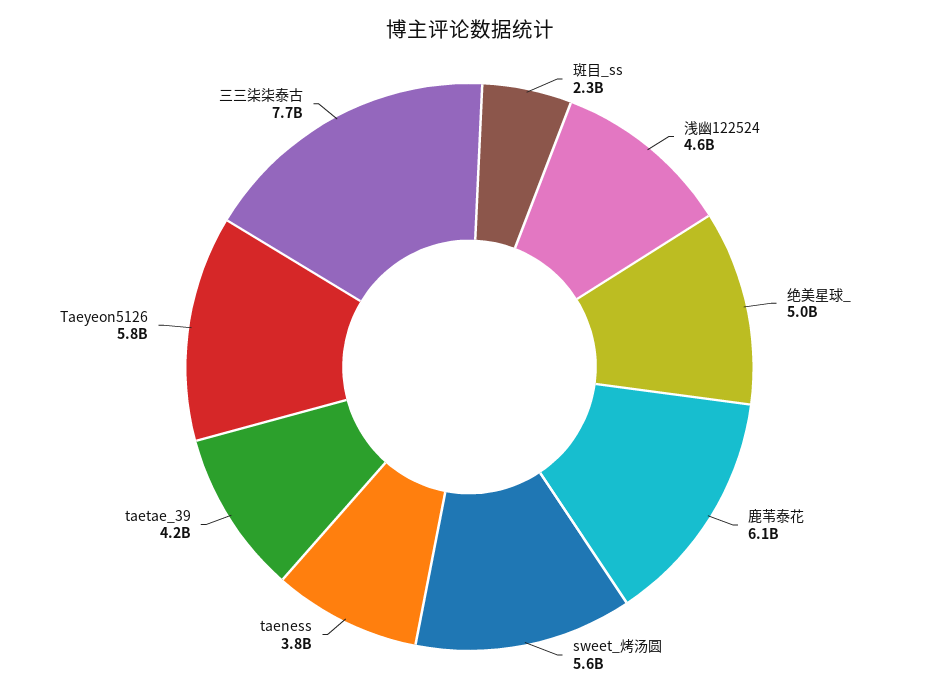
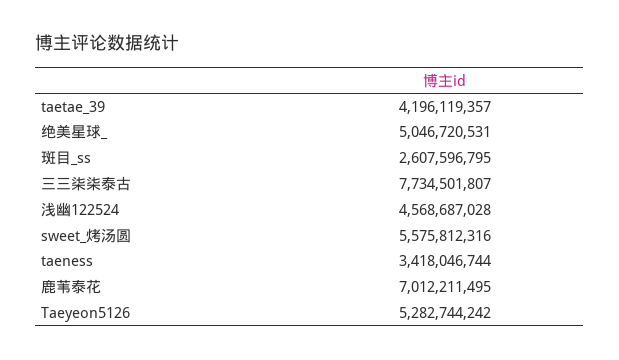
  {
-   "斑目_ss": 2300000000,
+   "斑目_ss": 2607596795,
    "浅幽122524": 4568687028,
    "绝美星球_": 5046720531,
-   "鹿苇泰花": 6100000000,
+   "鹿苇泰花": 7012211495,
    "sweet_烤汤圆": 5575812316,
-   "taeness": 3800000000,
+   "taeness": 3418046744,
    "taetae_39": 4196119357,
-   "Taeyeon5126": 5800000000,
+   "Taeyeon5126": 5282744242,
    "三三柒柒泰古": 7734501807
  }

